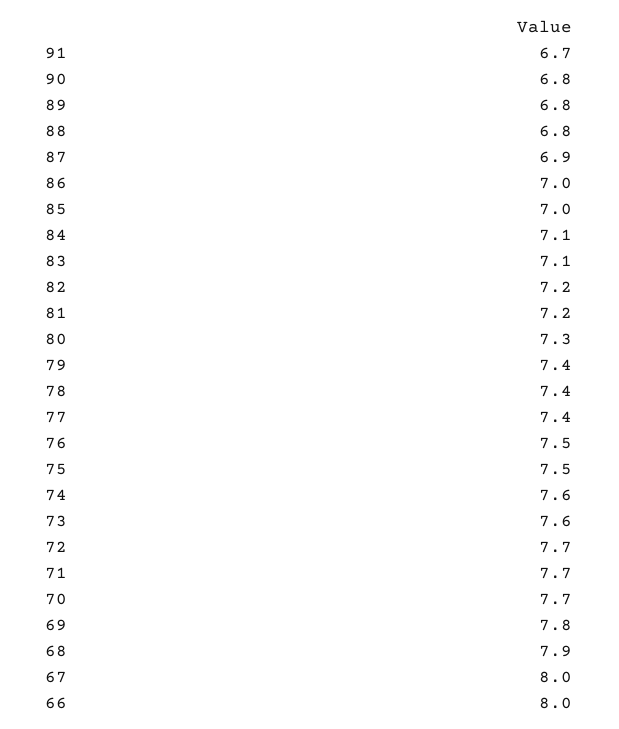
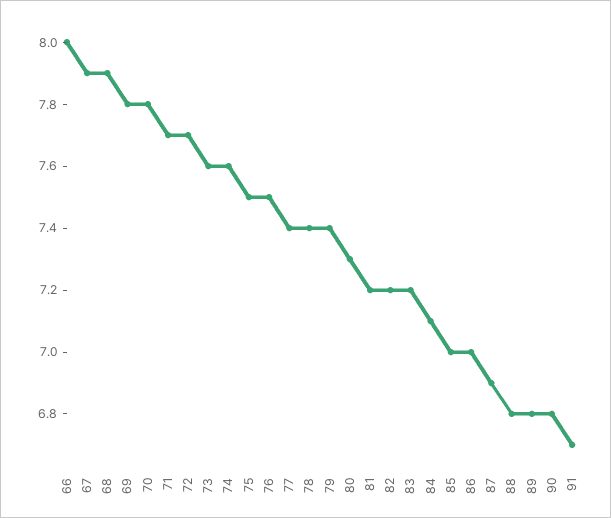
  {
    "91": 6.7,
    "90": 6.8,
    "89": 6.8,
    "88": 6.8,
    "87": 6.9,
    "86": 7,
    "85": 7,
    "84": 7.1,
-   "83": 7.1,
+   "83": 7.2,
    "82": 7.2,
    "81": 7.2,
    "80": 7.3,
    "79": 7.4,
    "78": 7.4,
    "77": 7.4,
    "76": 7.5,
    "75": 7.5,
    "74": 7.6,
    "73": 7.6,
    "72": 7.7,
    "71": 7.7,
-   "70": 7.7,
+   "70": 7.8,
    "69": 7.8,
    "68": 7.9,
-   "67": 8,
+   "67": 7.9,
    "66": 8
  }

